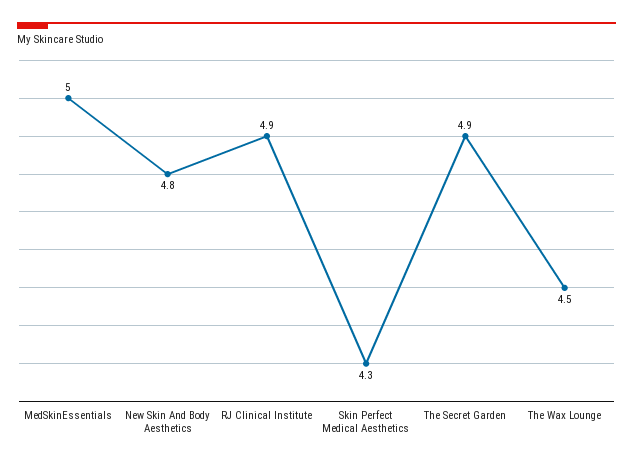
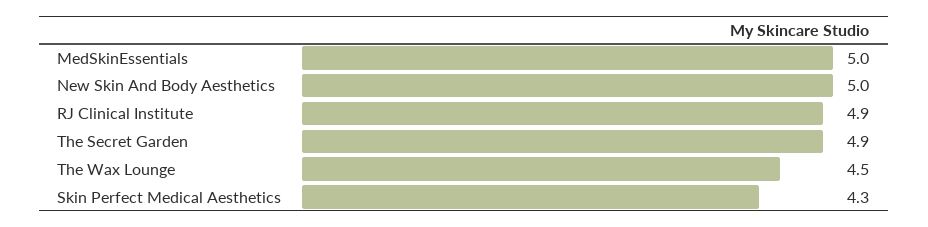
  {
    "MedSkinEssentials": 5,
-   "New Skin And Body Aesthetics": 4.8,
+   "New Skin And Body Aesthetics": 5,
    "RJ Clinical Institute": 4.9,
    "Skin Perfect Medical Aesthetics": 4.3,
    "The Secret Garden": 4.9,
    "The Wax Lounge": 4.5
  }

